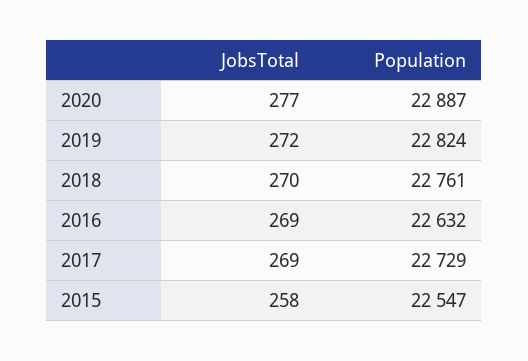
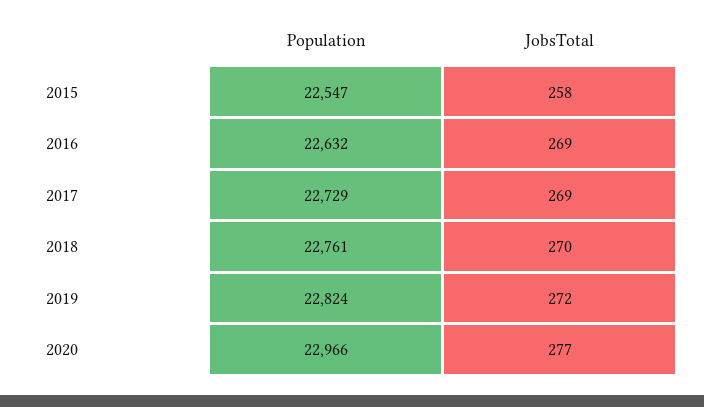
  {
    "JobsTotal": {
      "2020": 277,
      "2019": 272,
      "2018": 270,
      "2016": 269,
      "2017": 269,
      "2015": 258
    },
    "Population": {
-     "2020": 22887,
+     "2020": 22966,
      "2019": 22824,
      "2018": 22761,
      "2016": 22632,
      "2017": 22729,
      "2015": 22547
    }
  }

